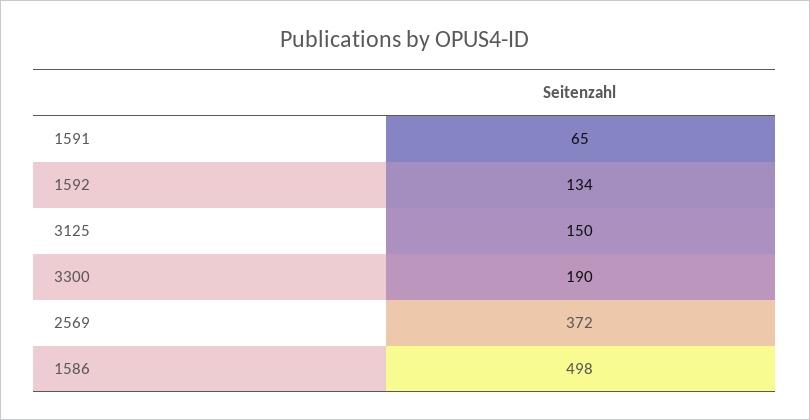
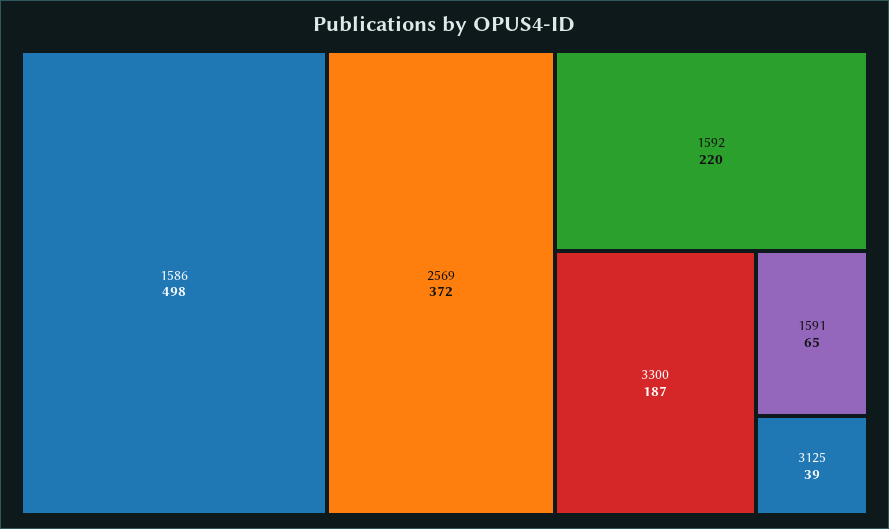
  {
    "1591": 65,
-   "1592": 134,
+   "1592": 220,
-   "3125": 150,
+   "3125": 39,
-   "3300": 190,
+   "3300": 187,
    "2569": 372,
    "1586": 498
  }

